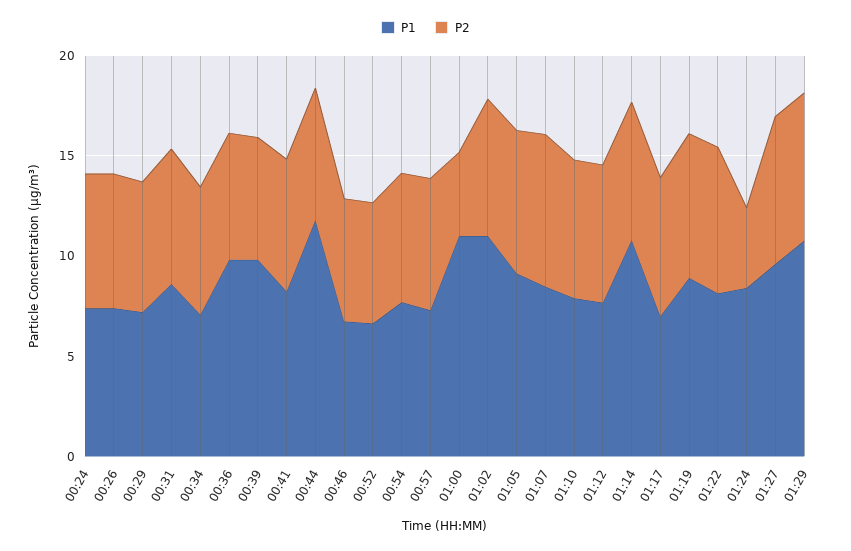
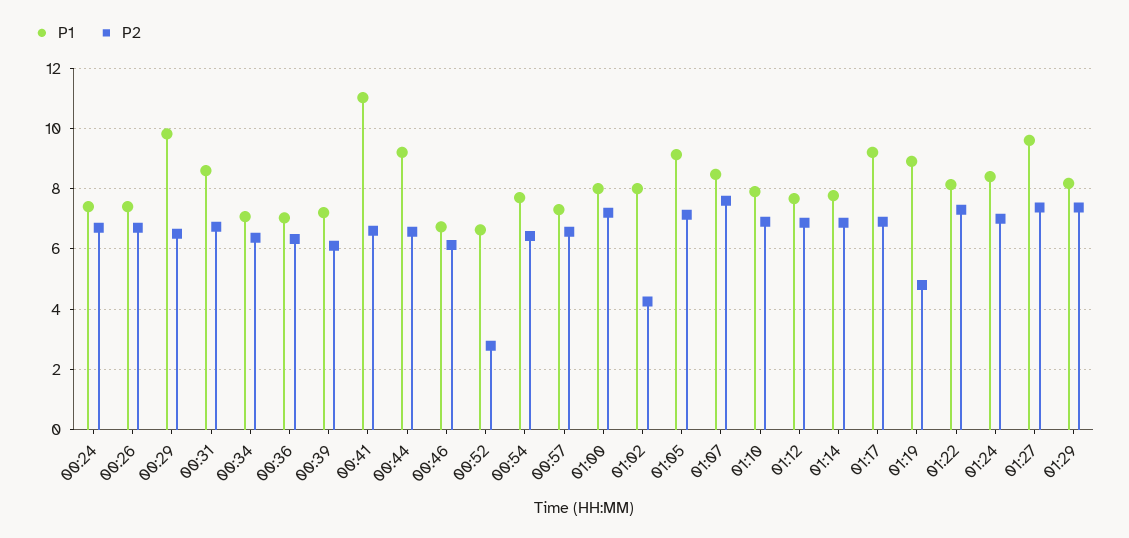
  {
    "P1": {
      "00:24": 7.4,
      "00:26": 7.4,
-     "00:29": 7,
+     "00:29": 9.8,
      "00:31": 8.6,
      "00:34": 7,
-     "00:36": 10,
+     "00:36": 7,
-     "00:39": 10,
+     "00:39": 7.2,
-     "00:41": 8,
+     "00:41": 11,
-     "00:44": 12,
+     "00:44": 9.2,
      "00:46": 6.8,
      "00:52": 6.6,
      "00:54": 7.8,
      "00:57": 7.4,
-     "01:00": 11,
+     "01:00": 8,
-     "01:02": 11,
+     "01:02": 8,
      "01:05": 9.2,
      "01:07": 8.4,
      "01:10": 8,
      "01:12": 7.6,
-     "01:14": 11,
+     "01:14": 7.8,
-     "01:17": 7,
+     "01:17": 9.2,
      "01:19": 9,
      "01:22": 8.2,
      "01:24": 8.4,
      "01:27": 9.6,
-     "01:29": 11
+     "01:29": 8.2
    },
    "P2": {
      "00:24": 6.8,
      "00:26": 6.8,
      "00:29": 6.6,
      "00:31": 6.8,
      "00:34": 6.4,
      "00:36": 6.4,
      "00:39": 6.2,
      "00:41": 6.6,
      "00:44": 6.6,
      "00:46": 6.2,
-     "00:52": 6,
+     "00:52": 2.8,
      "00:54": 6.4,
      "00:57": 6.6,
-     "01:00": 4,
+     "01:00": 7.2,
-     "01:02": 7,
+     "01:02": 4.2,
      "01:05": 7.2,
      "01:07": 7.6,
      "01:10": 7,
      "01:12": 6.8,
      "01:14": 6.8,
      "01:17": 7,
-     "01:19": 7,
+     "01:19": 4.8,
      "01:22": 7.4,
-     "01:24": 4,
+     "01:24": 7,
      "01:27": 7.4,
      "01:29": 7.4
    }
  }

